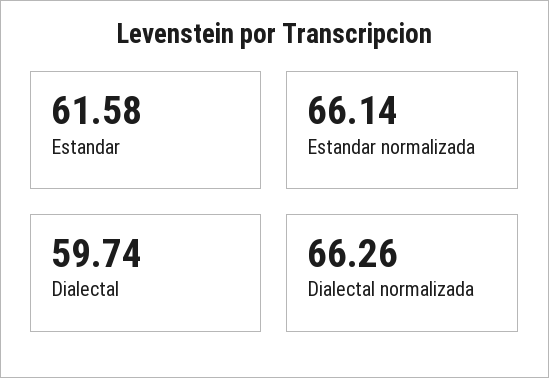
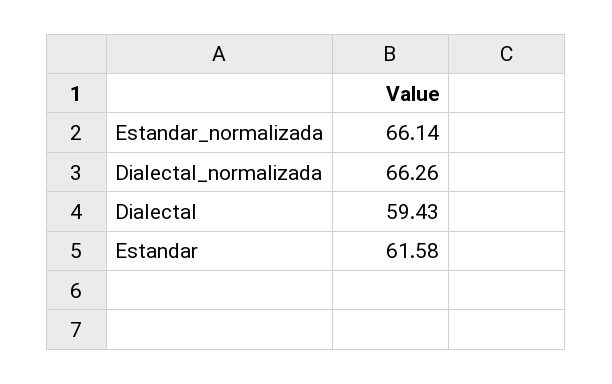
  {
    "Estandar": 61.58,
    "Estandar normalizada": 66.14,
-   "Dialectal": 59.74,
+   "Dialectal": 59.43,
    "Dialectal normalizada": 66.26
  }

